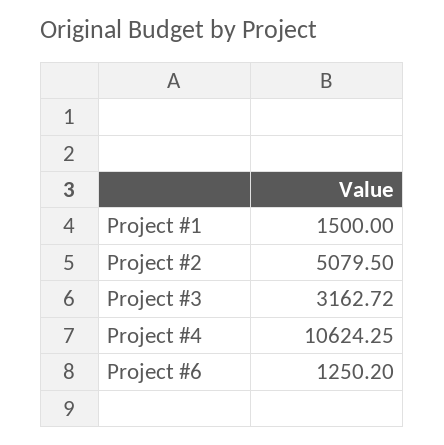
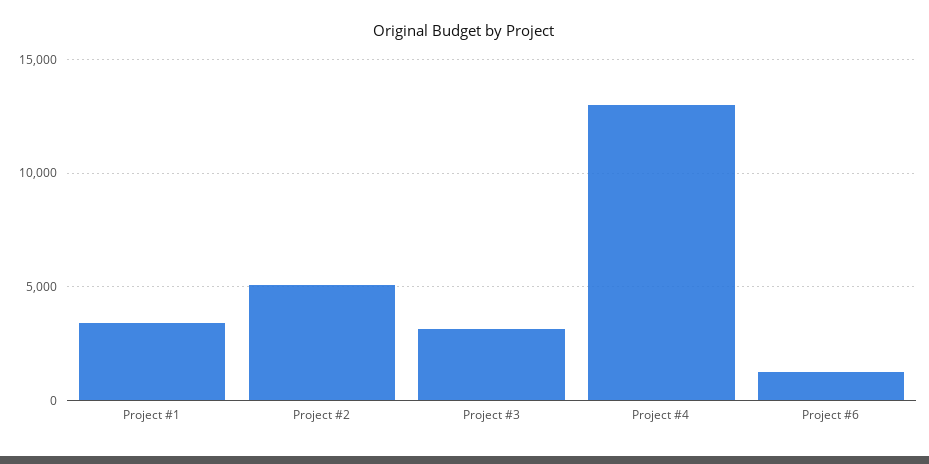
  {
-   "Project #1": 1500,
+   "Project #1": 3500,
    "Project #2": 5079.5,
    "Project #3": 3162.72,
-   "Project #4": 10624.25,
+   "Project #4": 13000,
    "Project #6": 1250.2
  }

